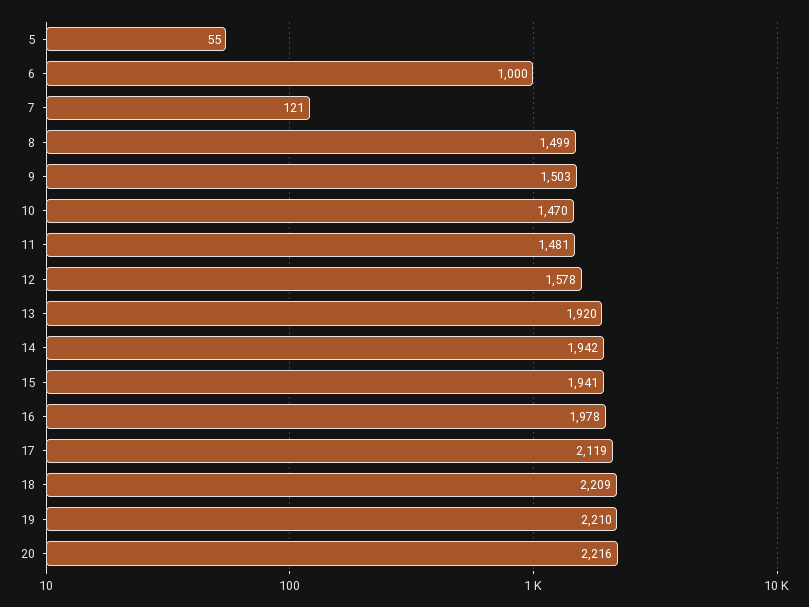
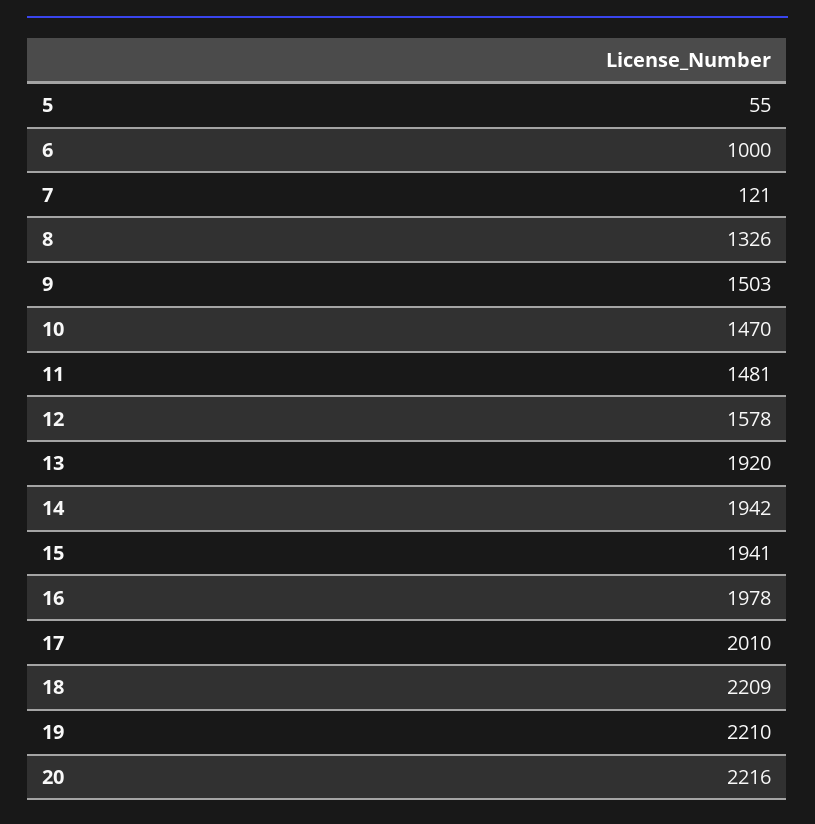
  {
    "5": 55,
    "6": 1000,
    "7": 121,
-   "8": 1499,
+   "8": 1326,
    "9": 1503,
    "10": 1470,
    "11": 1481,
    "12": 1578,
    "13": 1920,
    "14": 1942,
    "15": 1941,
    "16": 1978,
-   "17": 2119,
+   "17": 2010,
    "18": 2209,
    "19": 2210,
    "20": 2216
  }

